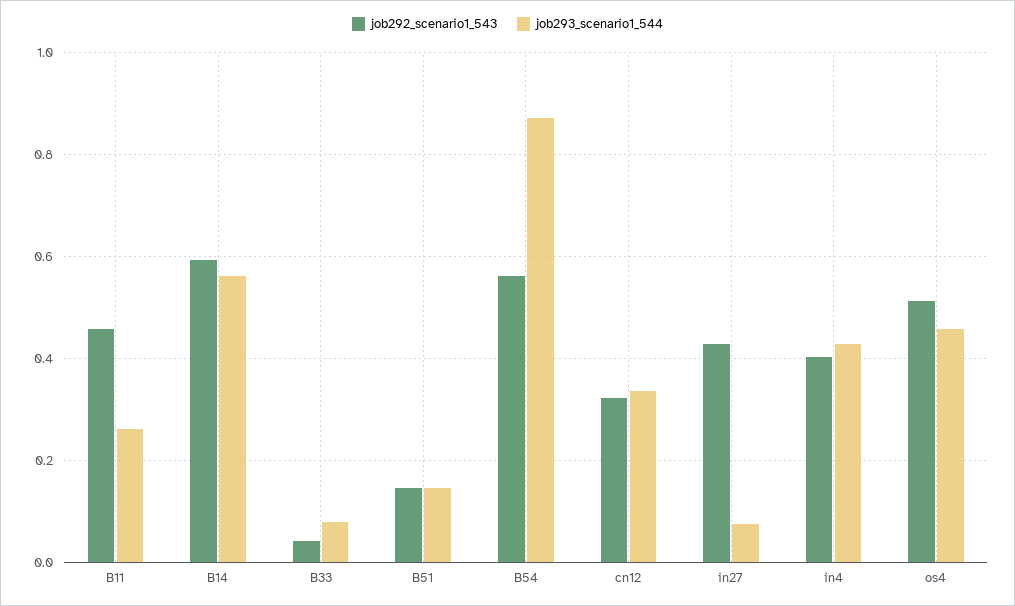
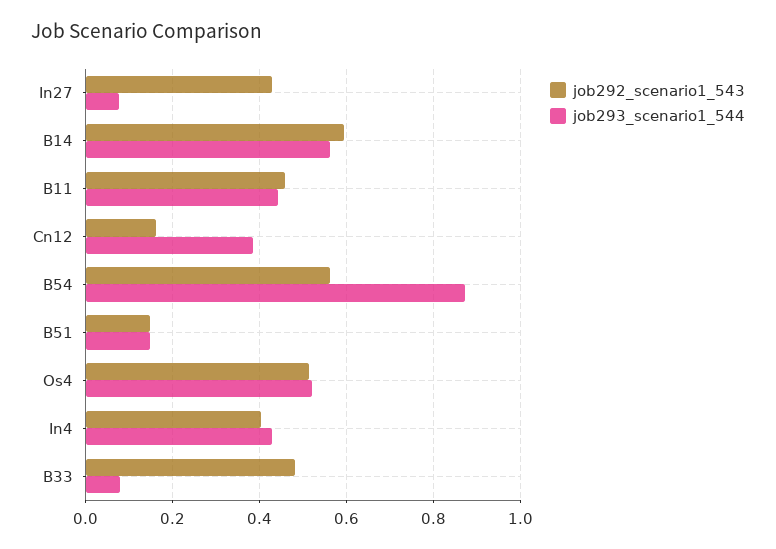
  {
    "job292_scenario1_543": {
      "B11": 0.46,
      "B14": 0.6,
-     "B33": 0.04,
+     "B33": 0.48,
      "B51": 0.14,
      "B54": 0.56,
-     "cn12": 0.32,
+     "cn12": 0.16,
      "in27": 0.42,
      "in4": 0.4,
      "os4": 0.52
    },
    "job293_scenario1_544": {
-     "B11": 0.26,
+     "B11": 0.44,
      "B14": 0.56,
      "B33": 0.08,
      "B51": 0.14,
      "B54": 0.88,
-     "cn12": 0.34,
+     "cn12": 0.38,
      "in27": 0.08,
      "in4": 0.42,
-     "os4": 0.46
+     "os4": 0.52
    }
  }

